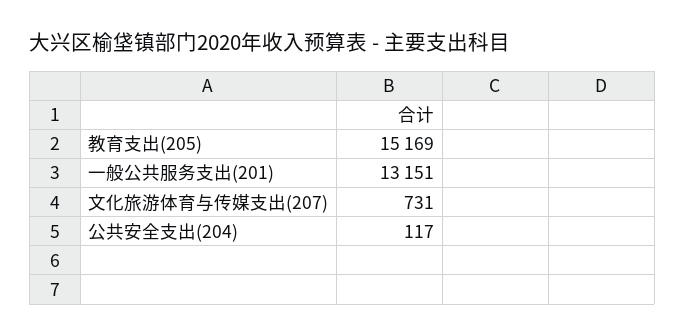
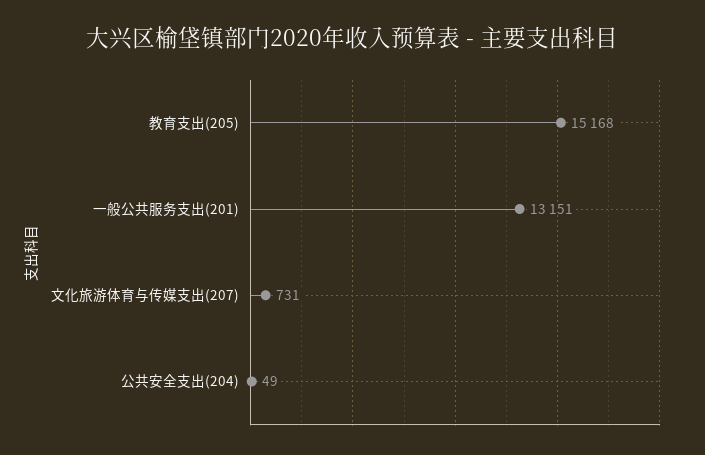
  {
-   "教育支出(205)": 15169,
+   "教育支出(205)": 15168,
    "一般公共服务支出(201)": 13151,
    "文化旅游体育与传媒支出(207)": 731,
-   "公共安全支出(204)": 117
+   "公共安全支出(204)": 49
  }

